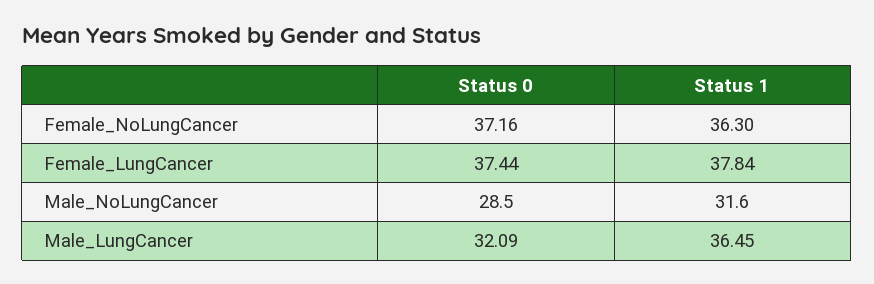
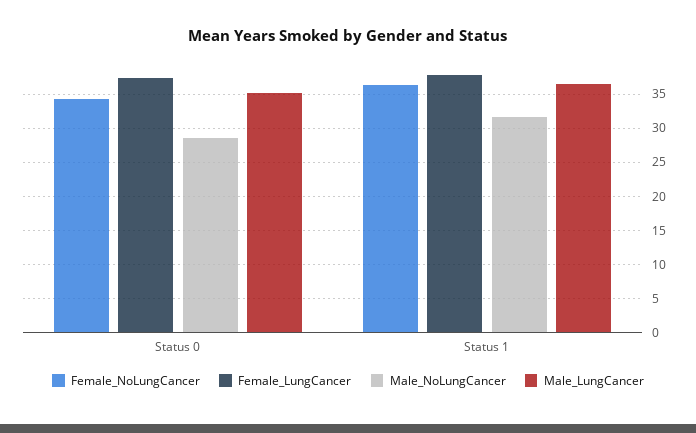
  {
    "Female_NoLungCancer": {
-     "Status 0": 37.16,
+     "Status 0": 34,
      "Status 1": 36.3
    },
    "Female_LungCancer": {
      "Status 0": 37.44,
      "Status 1": 37.84
    },
    "Male_NoLungCancer": {
      "Status 0": 28.5,
      "Status 1": 31.6
    },
    "Male_LungCancer": {
-     "Status 0": 32.09,
+     "Status 0": 35,
      "Status 1": 36.45
    }
  }

